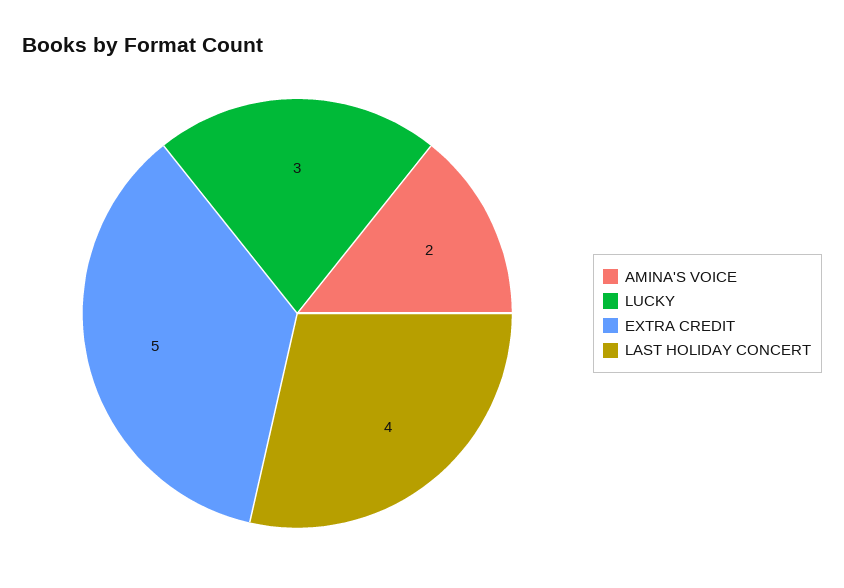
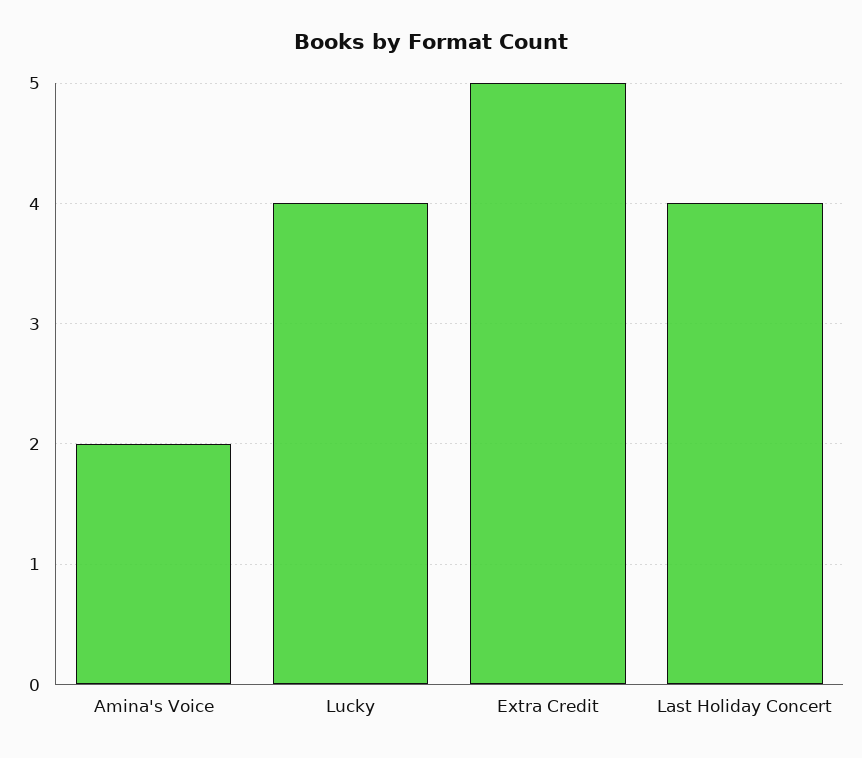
  {
    "AMINA'S VOICE": 2,
-   "LUCKY": 3,
+   "LUCKY": 4,
    "EXTRA CREDIT": 5,
    "LAST HOLIDAY CONCERT": 4
  }

